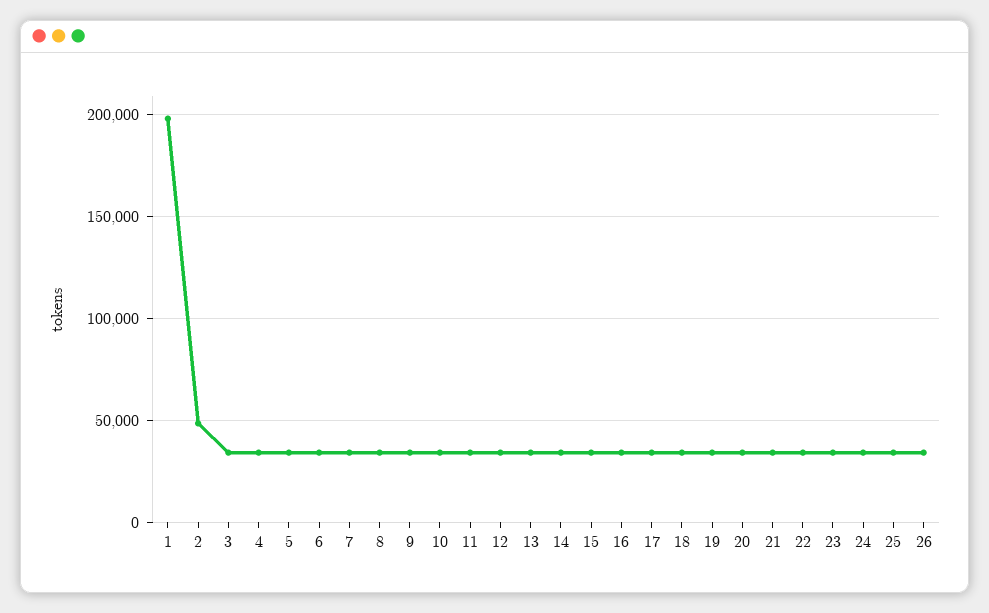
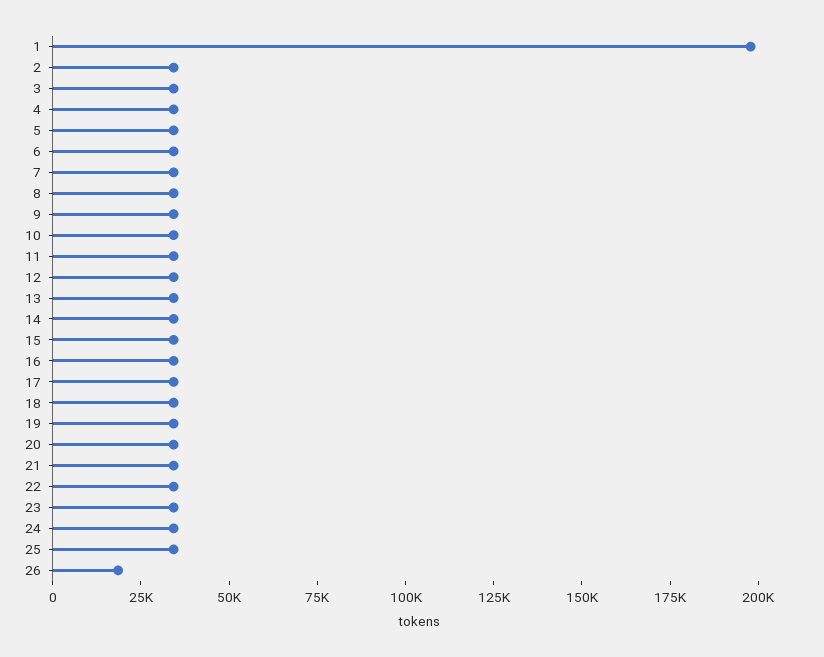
  {
    "1": 200000,
-   "2": 50000,
+   "2": 35000,
    "3": 35000,
    "4": 35000,
    "5": 35000,
    "6": 35000,
    "7": 35000,
    "8": 35000,
    "9": 35000,
    "10": 35000,
    "11": 35000,
    "12": 35000,
    "13": 35000,
    "14": 35000,
    "15": 35000,
    "16": 35000,
    "17": 35000,
    "18": 35000,
    "19": 35000,
    "20": 35000,
    "21": 35000,
    "22": 35000,
    "23": 35000,
    "24": 35000,
    "25": 35000,
-   "26": 35000
+   "26": 20000
  }

